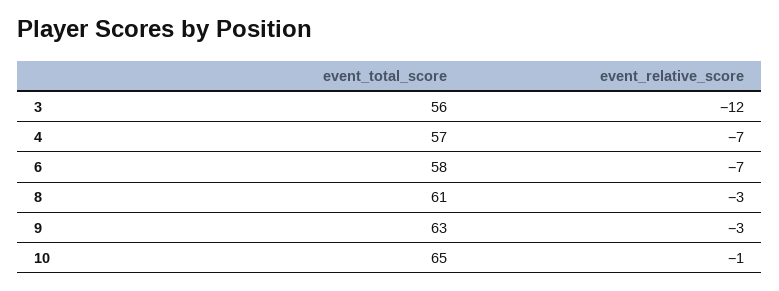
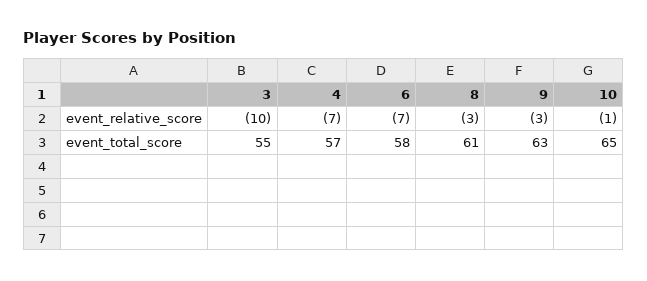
  {
    "event_total_score": {
-     "3": 56,
+     "3": 55,
      "4": 57,
      "6": 58,
      "8": 61,
      "9": 63,
      "10": 65
    },
    "event_relative_score": {
-     "3": -12,
+     "3": -10,
      "4": -7,
      "6": -7,
      "8": -3,
      "9": -3,
      "10": -1
    }
  }

